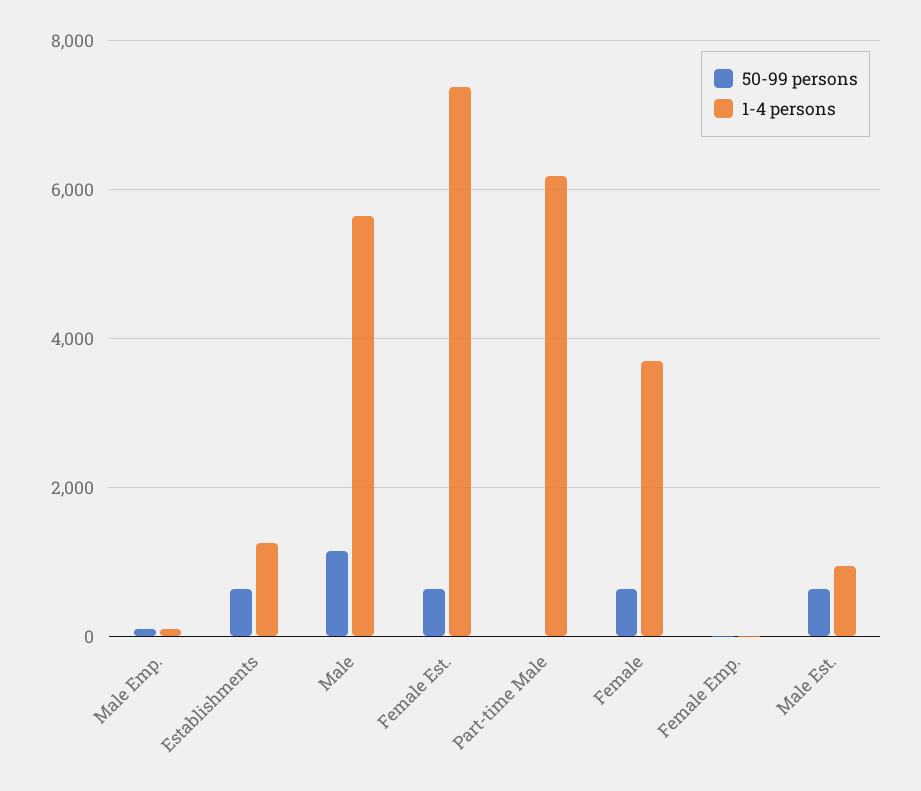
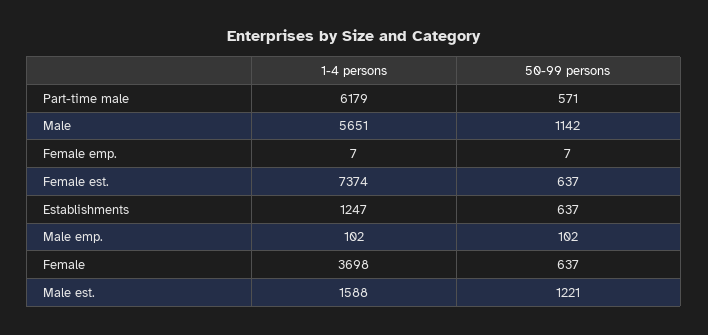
  {
    "50-99 persons": {
      "Male Emp.": 102,
      "Establishments": 637,
      "Male": 1142,
      "Female Est.": 637,
-     "Part-time Male": 0,
+     "Part-time Male": 571,
      "Female": 637,
      "Female Emp.": 7,
-     "Male Est.": 600
+     "Male Est.": 1221
    },
    "1-4 persons": {
      "Male Emp.": 102,
      "Establishments": 1247,
      "Male": 5651,
      "Female Est.": 7374,
      "Part-time Male": 6179,
      "Female": 3698,
      "Female Emp.": 7,
-     "Male Est.": 1000
+     "Male Est.": 1588
    }
  }

